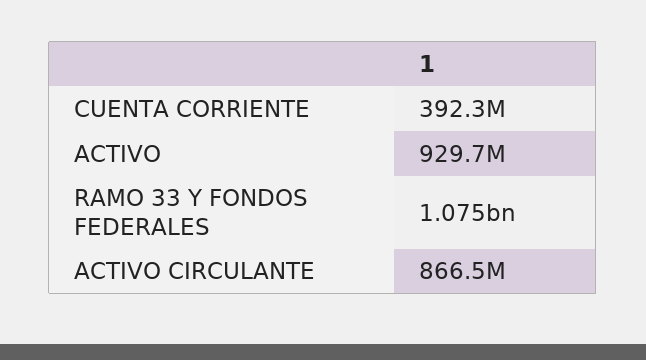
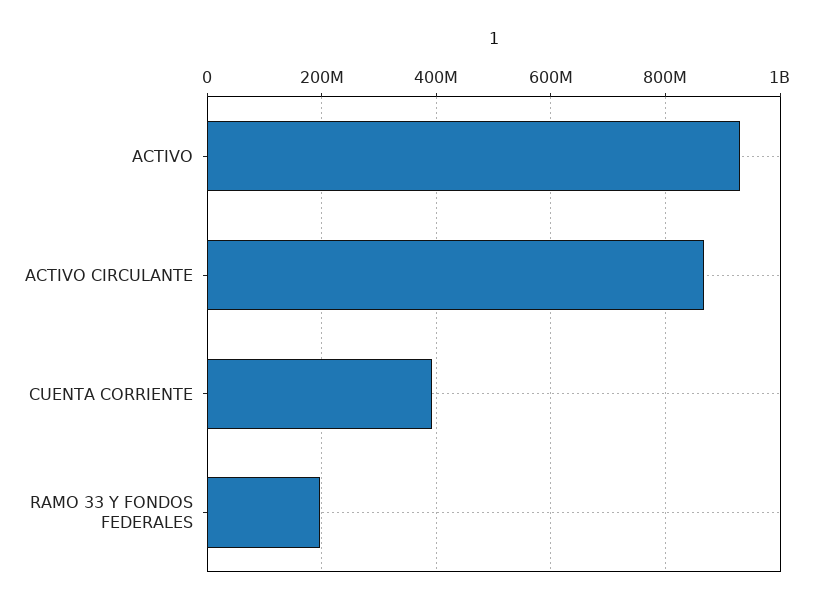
  {
    "CUENTA CORRIENTE": 392300000,
    "ACTIVO": 929700000,
-   "RAMO 33 Y FONDOS FEDERALES": 1075000000,
+   "RAMO 33 Y FONDOS FEDERALES": 200000000,
    "ACTIVO CIRCULANTE": 866500000
  }

